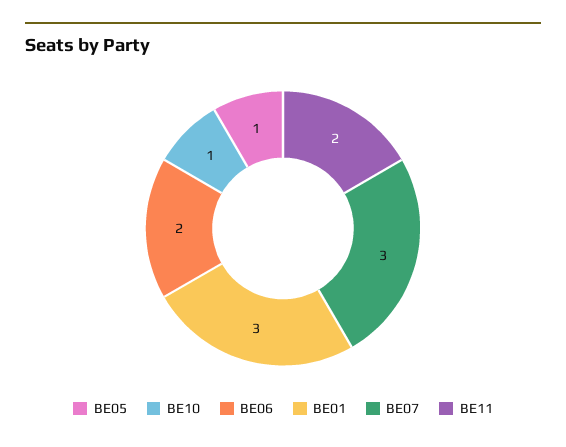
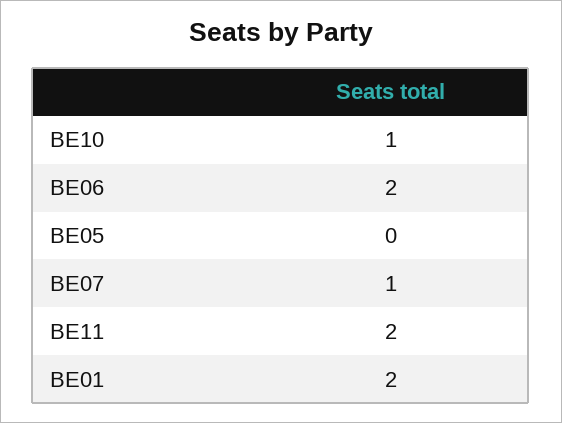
  {
-   "BE05": 1,
+   "BE05": 0,
    "BE10": 1,
    "BE06": 2,
-   "BE01": 3,
+   "BE01": 2,
-   "BE07": 3,
+   "BE07": 1,
    "BE11": 2
  }

